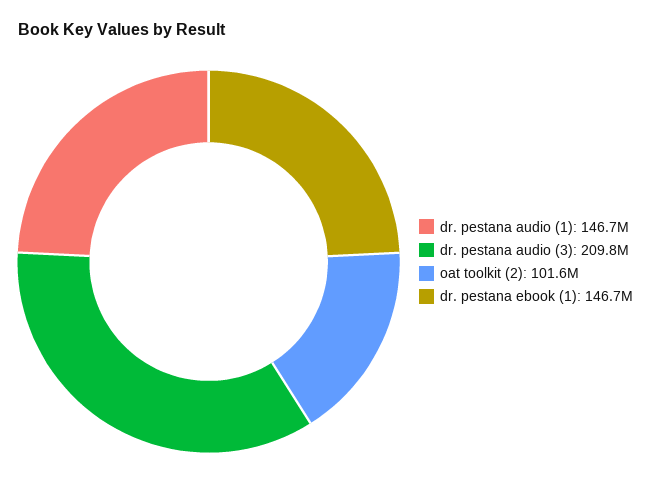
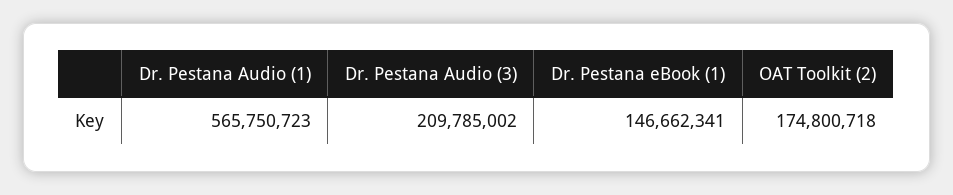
  {
-   "dr. pestana audio (1)": 146700000,
+   "dr. pestana audio (1)": 565750723,
    "dr. pestana audio (3)": 209785002,
-   "oat toolkit (2)": 101600000,
+   "oat toolkit (2)": 174800718,
    "dr. pestana ebook (1)": 146662341
  }

